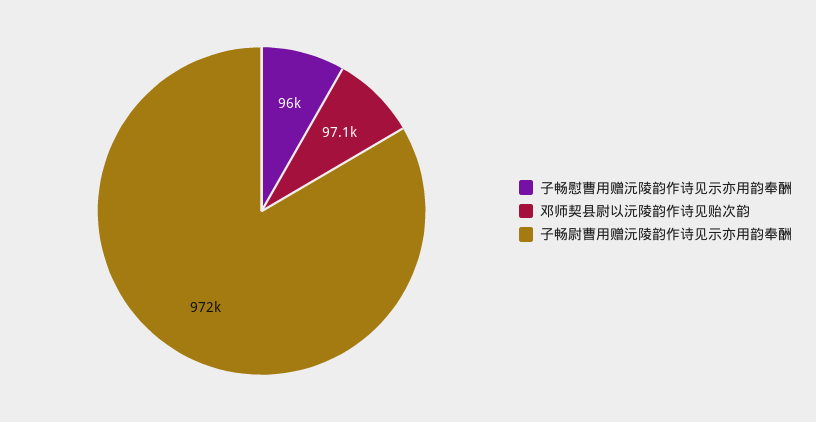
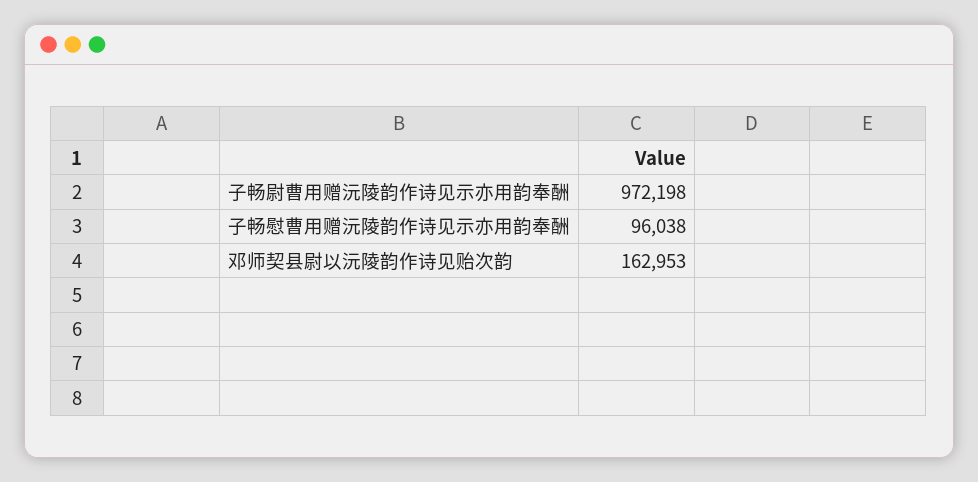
  {
    "子畅慰曹用赠沅陵韵作诗见示亦用韵奉酬": 96038,
-   "邓师契县尉以沅陵韵作诗见贻次韵": 97100,
+   "邓师契县尉以沅陵韵作诗见贻次韵": 162953,
    "子畅尉曹用赠沅陵韵作诗见示亦用韵奉酬": 972198
  }

